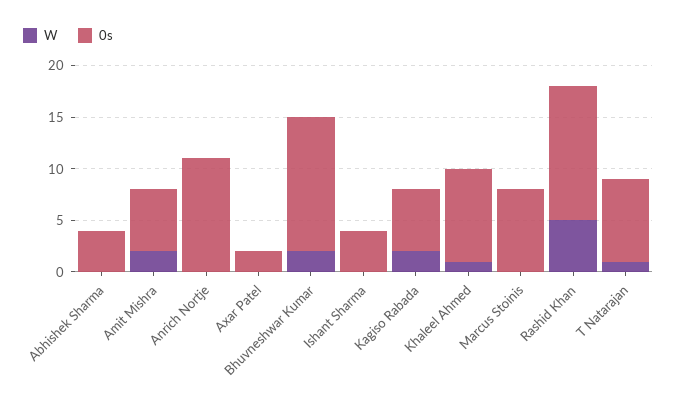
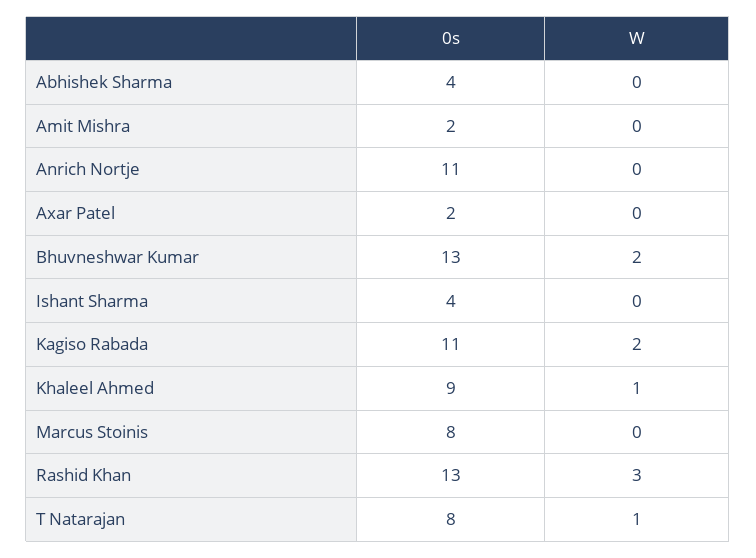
  {
    "W": {
      "Abhishek Sharma": 0,
-     "Amit Mishra": 2,
+     "Amit Mishra": 0,
      "Anrich Nortje": 0,
      "Axar Patel": 0,
      "Bhuvneshwar Kumar": 2,
      "Ishant Sharma": 0,
      "Kagiso Rabada": 2,
      "Khaleel Ahmed": 1,
      "Marcus Stoinis": 0,
-     "Rashid Khan": 5,
+     "Rashid Khan": 3,
      "T Natarajan": 1
    },
    "0s": {
      "Abhishek Sharma": 4,
-     "Amit Mishra": 6,
+     "Amit Mishra": 2,
      "Anrich Nortje": 11,
      "Axar Patel": 2,
      "Bhuvneshwar Kumar": 13,
      "Ishant Sharma": 4,
-     "Kagiso Rabada": 6,
+     "Kagiso Rabada": 11,
      "Khaleel Ahmed": 9,
      "Marcus Stoinis": 8,
      "Rashid Khan": 13,
      "T Natarajan": 8
    }
  }

